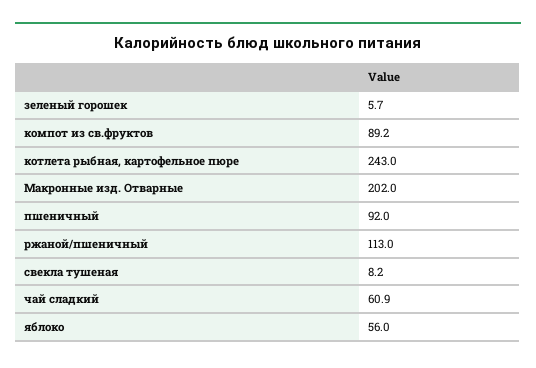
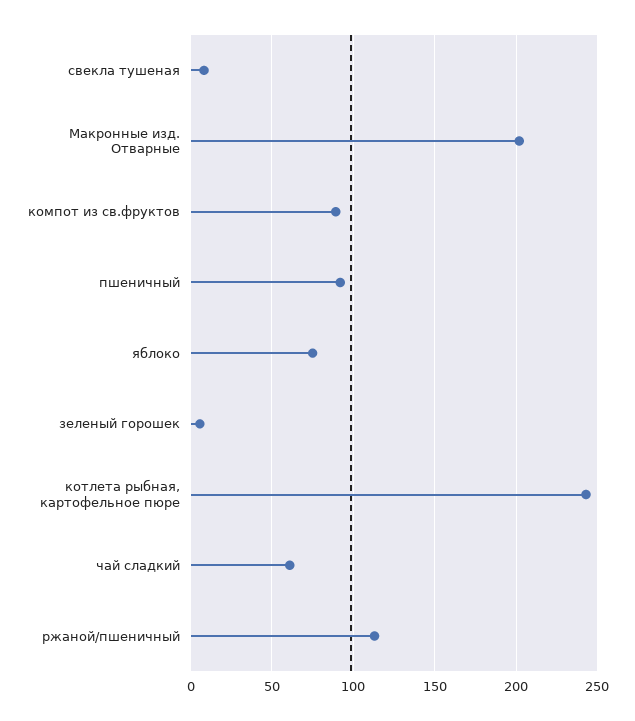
  {
    "зеленый горошек": 5.7,
    "компот из св.фруктов": 89.2,
    "котлета рыбная, картофельное пюре": 243,
    "Макронные изд. Отварные": 202,
    "пшеничный": 92,
    "ржаной/пшеничный": 113,
    "свекла тушеная": 8.2,
    "чай сладкий": 60.9,
-   "яблоко": 56
+   "яблоко": 75
  }

